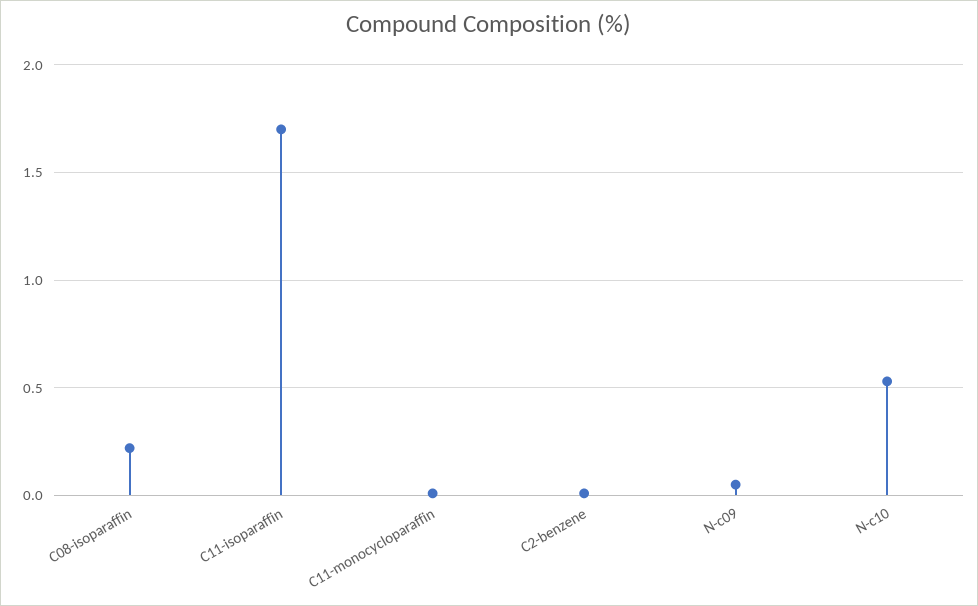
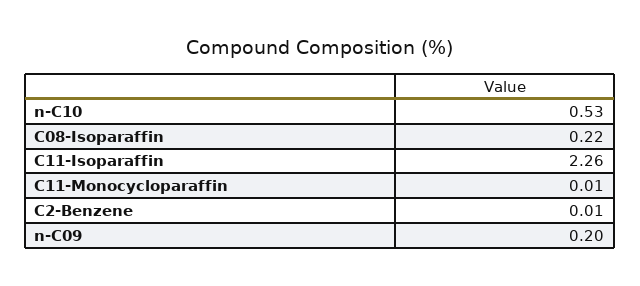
  {
    "C08-isoparaffin": 0.22,
-   "C11-isoparaffin": 1.7,
+   "C11-isoparaffin": 2.26,
    "C11-monocycloparaffin": 0.01,
    "C2-benzene": 0.01,
-   "N-c09": 0.05,
+   "N-c09": 0.2,
    "N-c10": 0.53
  }

